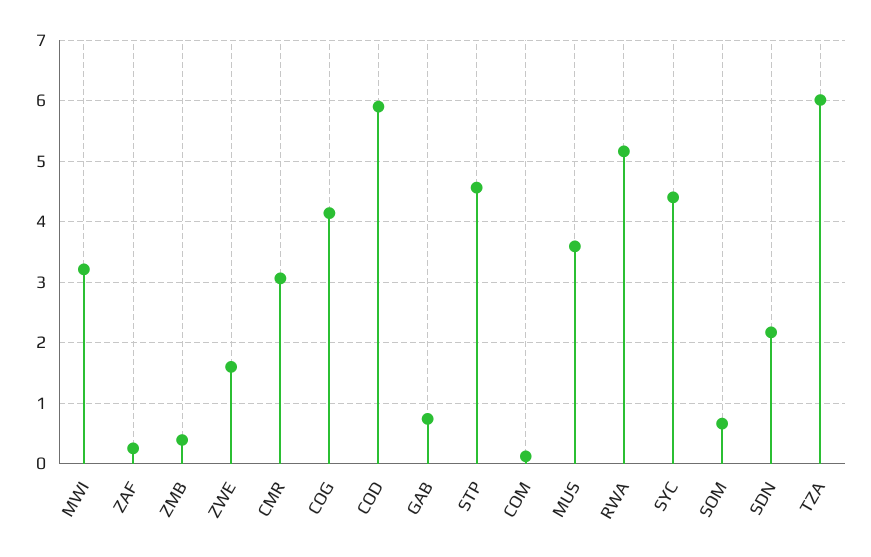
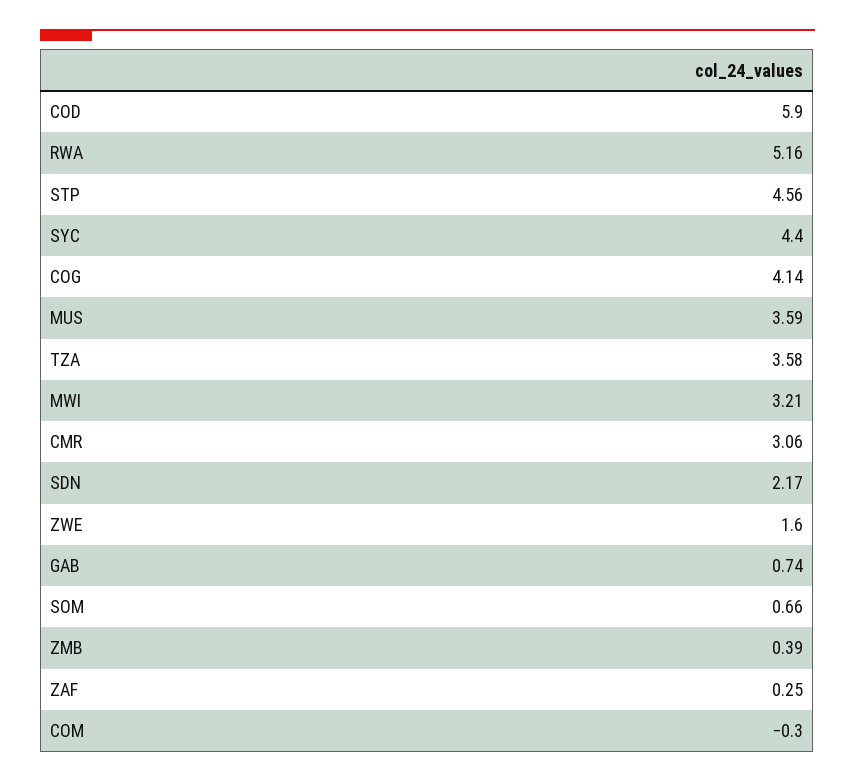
  {
    "MWI": 3.21,
    "ZAF": 0.25,
    "ZMB": 0.39,
    "ZWE": 1.6,
    "CMR": 3.06,
    "COG": 4.14,
    "COD": 5.9,
    "GAB": 0.74,
    "STP": 4.56,
-   "COM": 0.1,
+   "COM": -0.3,
    "MUS": 3.59,
    "RWA": 5.16,
    "SYC": 4.4,
    "SOM": 0.66,
    "SDN": 2.17,
-   "TZA": 6
+   "TZA": 3.58
  }

